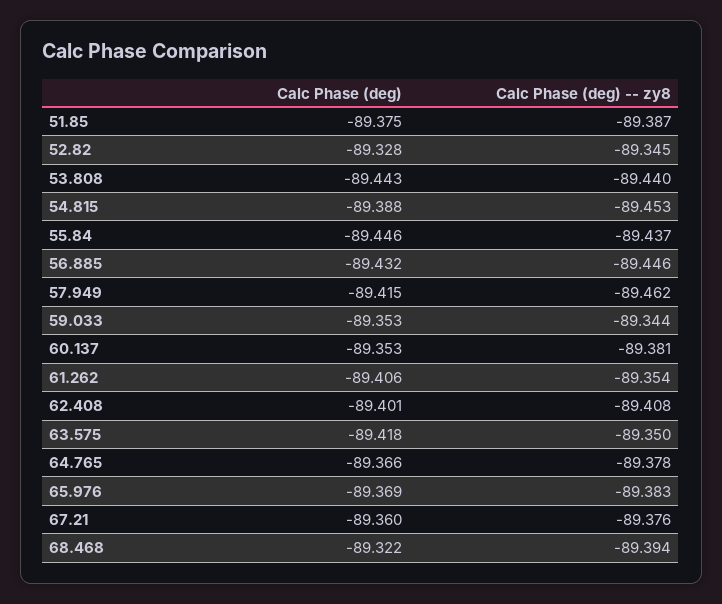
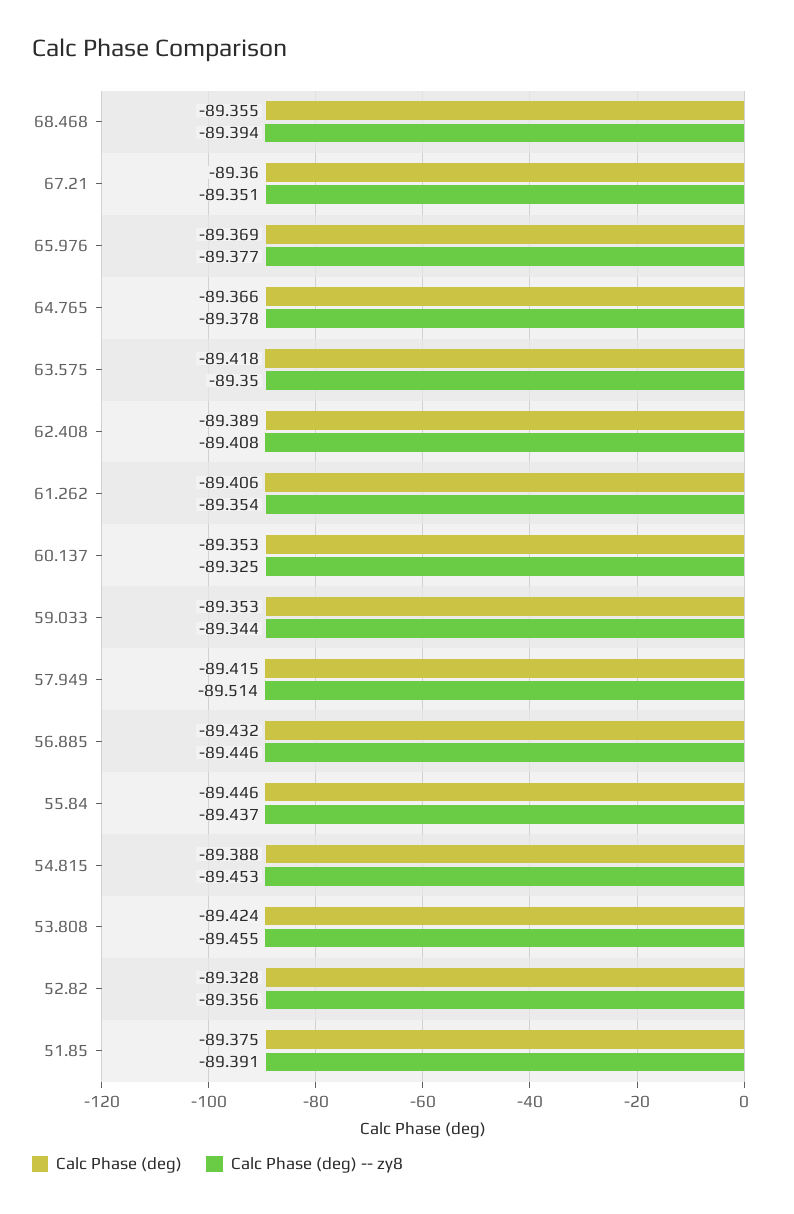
  {
    "Calc Phase (deg)": {
      "51.85": -89.375,
      "52.82": -89.328,
-     "53.808": -89.443,
+     "53.808": -89.424,
      "54.815": -89.388,
      "55.84": -89.446,
      "56.885": -89.432,
      "57.949": -89.415,
      "59.033": -89.353,
      "60.137": -89.353,
      "61.262": -89.406,
-     "62.408": -89.401,
+     "62.408": -89.389,
      "63.575": -89.418,
      "64.765": -89.366,
      "65.976": -89.369,
      "67.21": -89.36,
-     "68.468": -89.322
+     "68.468": -89.355
    },
    "Calc Phase (deg) -- zy8": {
-     "51.85": -89.387,
+     "51.85": -89.391,
-     "52.82": -89.345,
+     "52.82": -89.356,
-     "53.808": -89.44,
+     "53.808": -89.455,
      "54.815": -89.453,
      "55.84": -89.437,
      "56.885": -89.446,
-     "57.949": -89.462,
+     "57.949": -89.514,
      "59.033": -89.344,
-     "60.137": -89.381,
+     "60.137": -89.325,
      "61.262": -89.354,
      "62.408": -89.408,
      "63.575": -89.35,
      "64.765": -89.378,
-     "65.976": -89.383,
+     "65.976": -89.377,
-     "67.21": -89.376,
+     "67.21": -89.351,
      "68.468": -89.394
    }
  }

